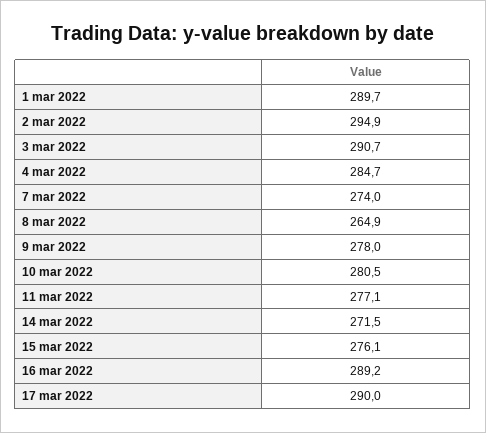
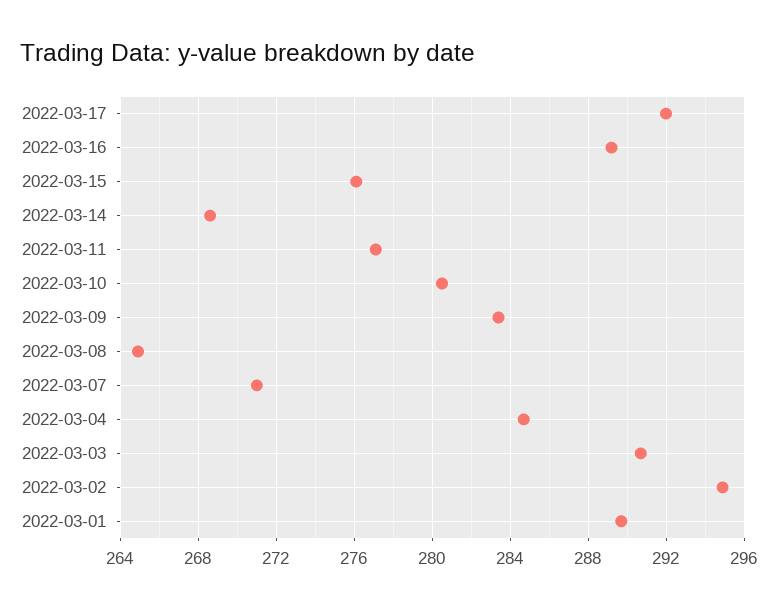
  {
    "1 mar 2022": 289.7,
    "2 mar 2022": 294.9,
    "3 mar 2022": 290.7,
    "4 mar 2022": 284.7,
-   "7 mar 2022": 274,
+   "7 mar 2022": 271,
    "8 mar 2022": 264.9,
-   "9 mar 2022": 278,
+   "9 mar 2022": 283.5,
    "10 mar 2022": 280.5,
    "11 mar 2022": 277.1,
-   "14 mar 2022": 271.5,
+   "14 mar 2022": 268.5,
    "15 mar 2022": 276.1,
    "16 mar 2022": 289.2,
-   "17 mar 2022": 290
+   "17 mar 2022": 292
  }

